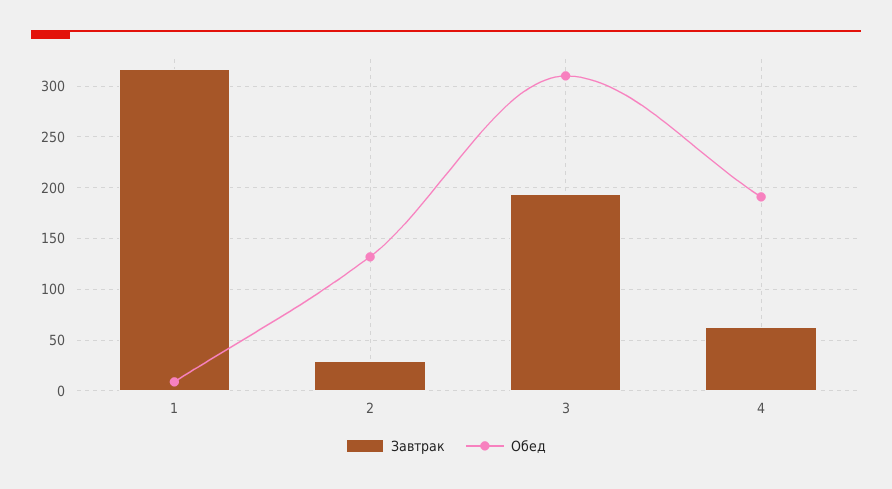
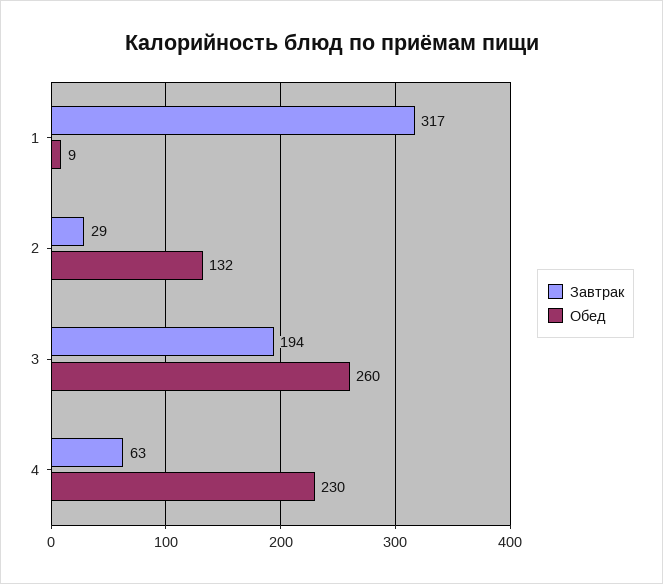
  {
    "Завтрак": {
      "1": 317,
      "2": 29,
      "3": 194,
      "4": 63
    },
    "Обед": {
      "1": 9,
      "2": 132,
-     "3": 310,
+     "3": 260,
-     "4": 190
+     "4": 230
    }
  }

